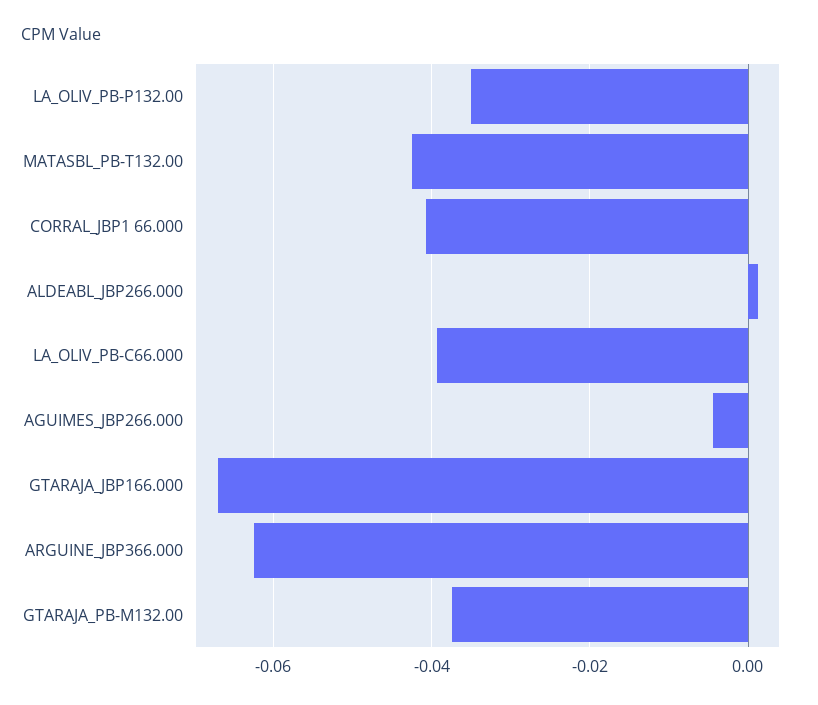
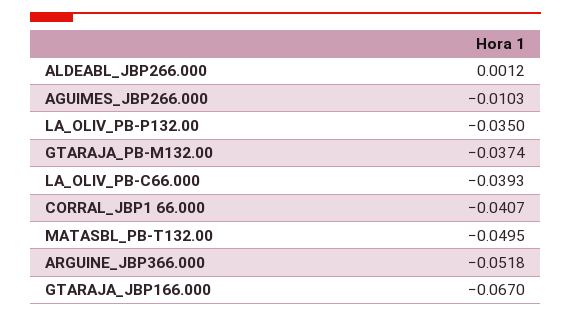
  {
    "LA_OLIV_PB-P132.00": -0.035,
-   "MATASBL_PB-T132.00": -0.042,
+   "MATASBL_PB-T132.00": -0.0495,
    "CORRAL_JBP1 66.000": -0.0407,
    "ALDEABL_JBP266.000": 0.0012,
    "LA_OLIV_PB-C66.000": -0.0393,
-   "AGUIMES_JBP266.000": -0.004,
+   "AGUIMES_JBP266.000": -0.0103,
    "GTARAJA_JBP166.000": -0.067,
-   "ARGUINE_JBP366.000": -0.062,
+   "ARGUINE_JBP366.000": -0.0518,
    "GTARAJA_PB-M132.00": -0.0374
  }

